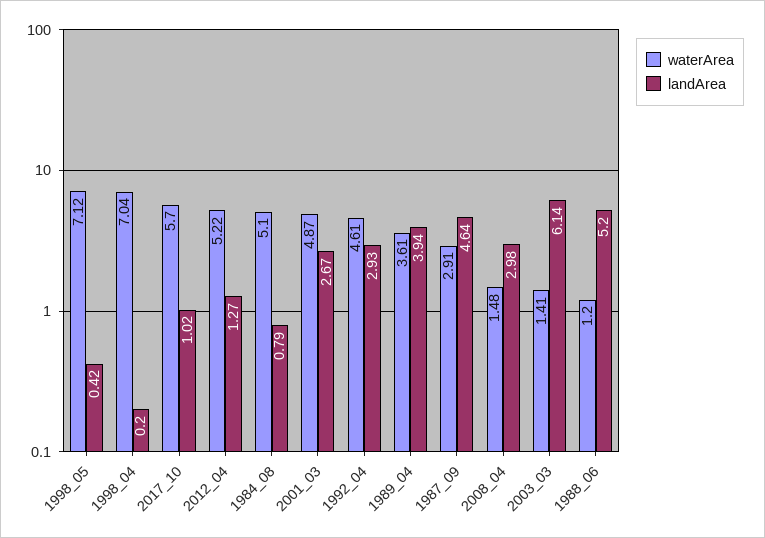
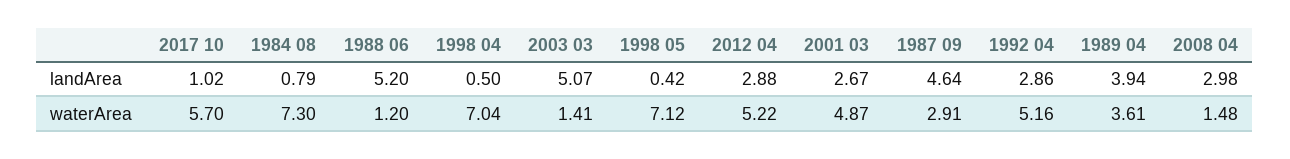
  {
    "waterArea": {
      "1998_05": 7.12,
      "1998_04": 7.04,
      "2017_10": 5.7,
      "2012_04": 5.22,
-     "1984_08": 5.1,
+     "1984_08": 7.3,
      "2001_03": 4.87,
-     "1992_04": 4.61,
+     "1992_04": 5.16,
      "1989_04": 3.61,
      "1987_09": 2.91,
      "2008_04": 1.48,
      "2003_03": 1.41,
      "1988_06": 1.2
    },
    "landArea": {
      "1998_05": 0.42,
-     "1998_04": 0.2,
+     "1998_04": 0.5,
      "2017_10": 1.02,
-     "2012_04": 1.27,
+     "2012_04": 2.88,
      "1984_08": 0.79,
      "2001_03": 2.67,
-     "1992_04": 2.93,
+     "1992_04": 2.86,
      "1989_04": 3.94,
      "1987_09": 4.64,
      "2008_04": 2.98,
-     "2003_03": 6.14,
+     "2003_03": 5.07,
      "1988_06": 5.2
    }
  }

